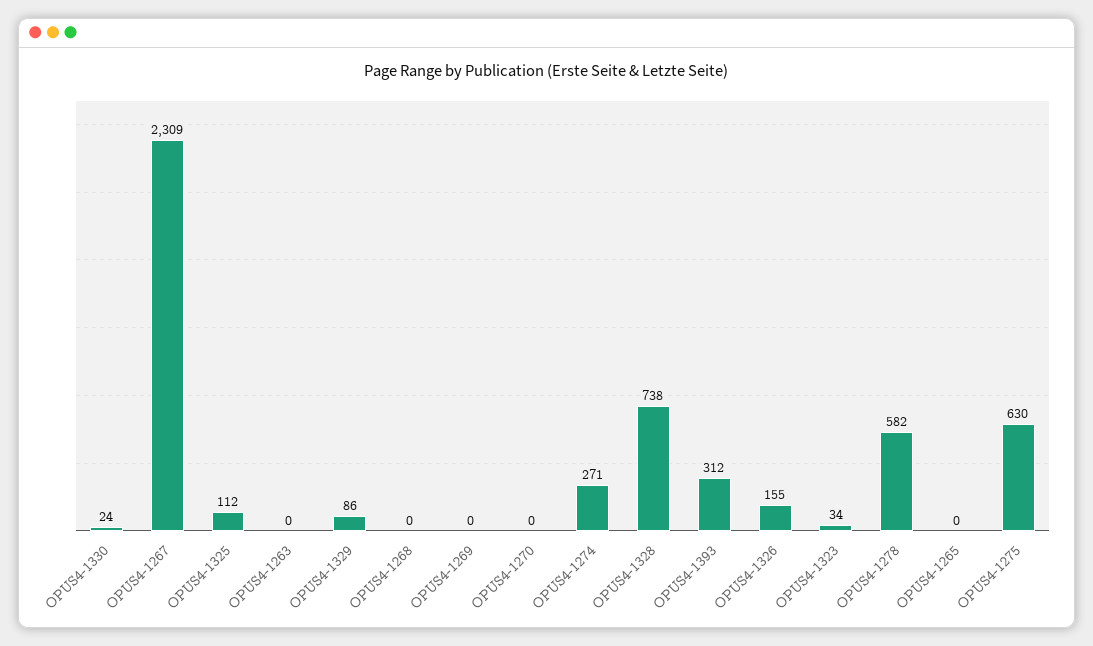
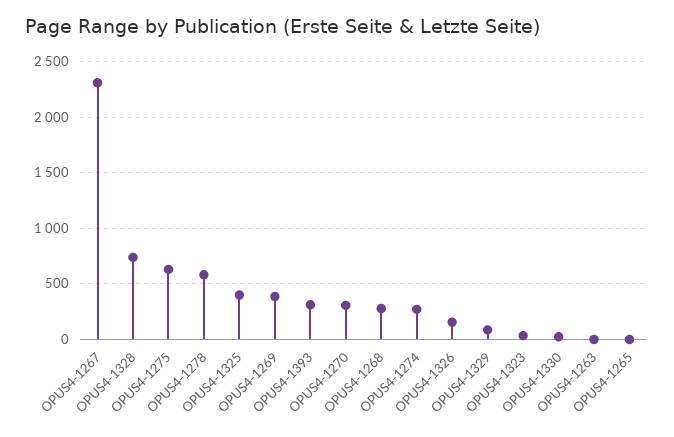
  {
    "OPUS4-1330": 24,
    "OPUS4-1267": 2309,
-   "OPUS4-1325": 112,
+   "OPUS4-1325": 400,
    "OPUS4-1263": 0,
    "OPUS4-1329": 86,
-   "OPUS4-1268": 0,
+   "OPUS4-1268": 300,
-   "OPUS4-1269": 0,
+   "OPUS4-1269": 400,
-   "OPUS4-1270": 0,
+   "OPUS4-1270": 300,
    "OPUS4-1274": 271,
    "OPUS4-1328": 738,
    "OPUS4-1393": 312,
    "OPUS4-1326": 155,
    "OPUS4-1323": 34,
    "OPUS4-1278": 582,
    "OPUS4-1265": 0,
    "OPUS4-1275": 630
  }

